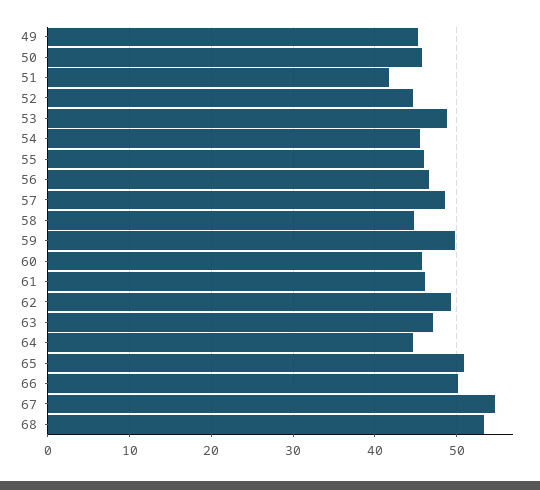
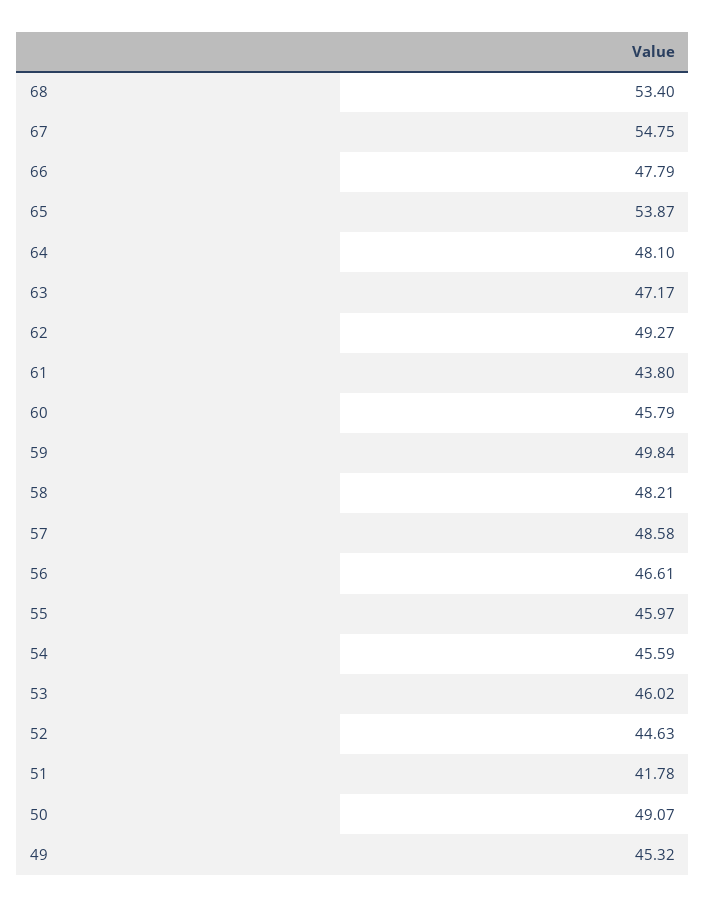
  {
    "49": 45.32,
-   "50": 46,
+   "50": 49.07,
    "51": 41.78,
    "52": 44.63,
-   "53": 49,
+   "53": 46.02,
    "54": 45.59,
    "55": 45.97,
    "56": 46.61,
    "57": 48.58,
-   "58": 45,
+   "58": 48.21,
    "59": 49.84,
    "60": 45.79,
-   "61": 46,
+   "61": 43.8,
    "62": 49.27,
    "63": 47.17,
-   "64": 45,
+   "64": 48.1,
-   "65": 51,
+   "65": 53.87,
-   "66": 50,
+   "66": 47.79,
    "67": 54.75,
    "68": 53.4
  }

